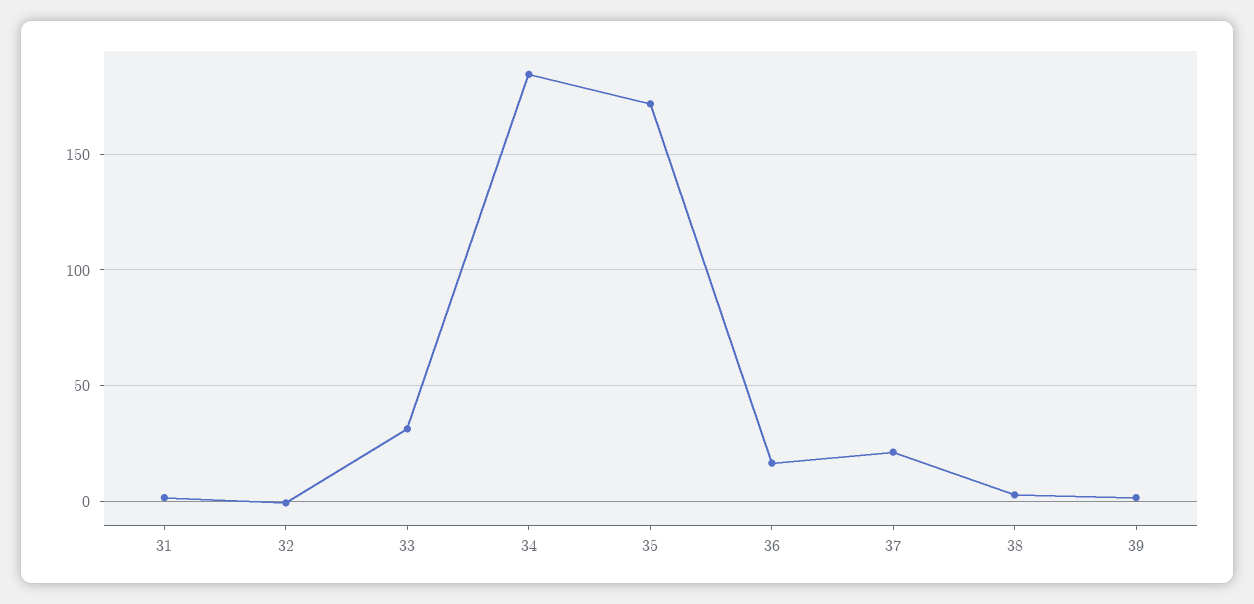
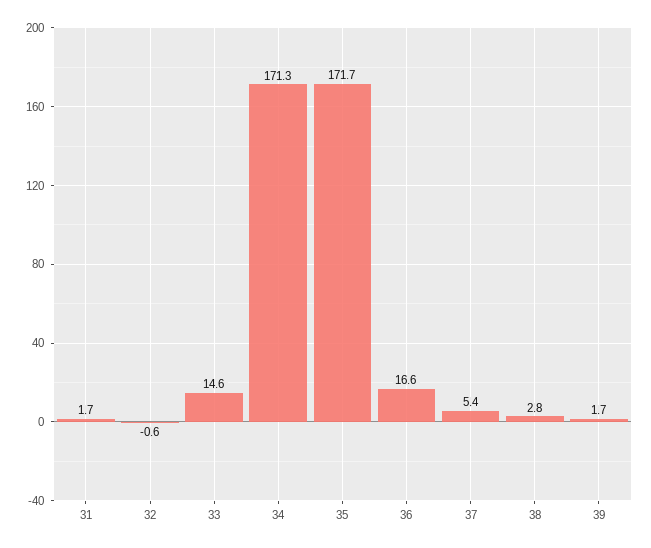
  {
    "31": 1.7,
    "32": -0.6,
-   "33": 30,
+   "33": 14.6,
-   "34": 185,
+   "34": 171.3,
    "35": 171.7,
    "36": 16.6,
-   "37": 20,
+   "37": 5.4,
    "38": 2.8,
    "39": 1.7
  }

